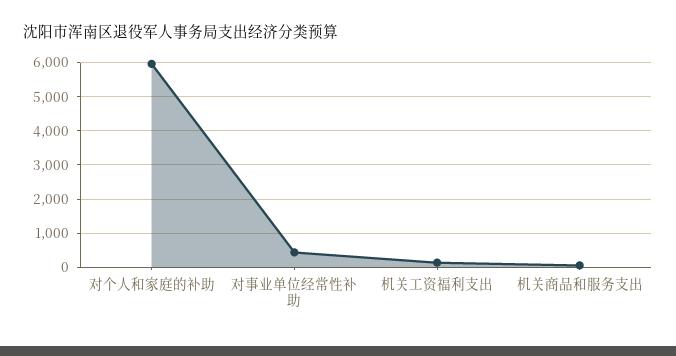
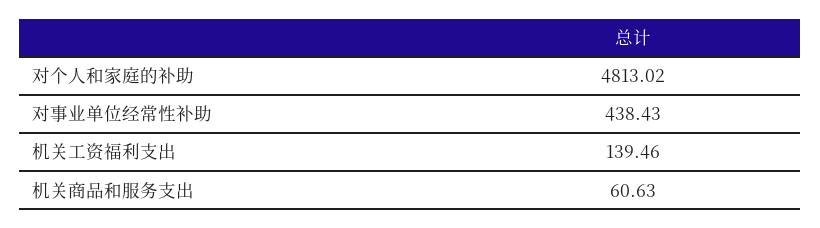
  {
-   "对个人和家庭的补助": 6000,
+   "对个人和家庭的补助": 4813.02,
    "对事业单位经常性补助": 438.43,
    "机关工资福利支出": 139.46,
    "机关商品和服务支出": 60.63
  }

